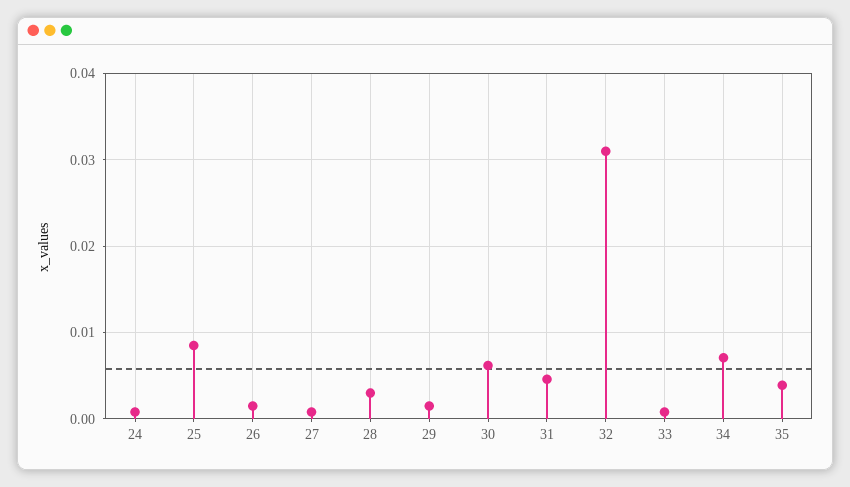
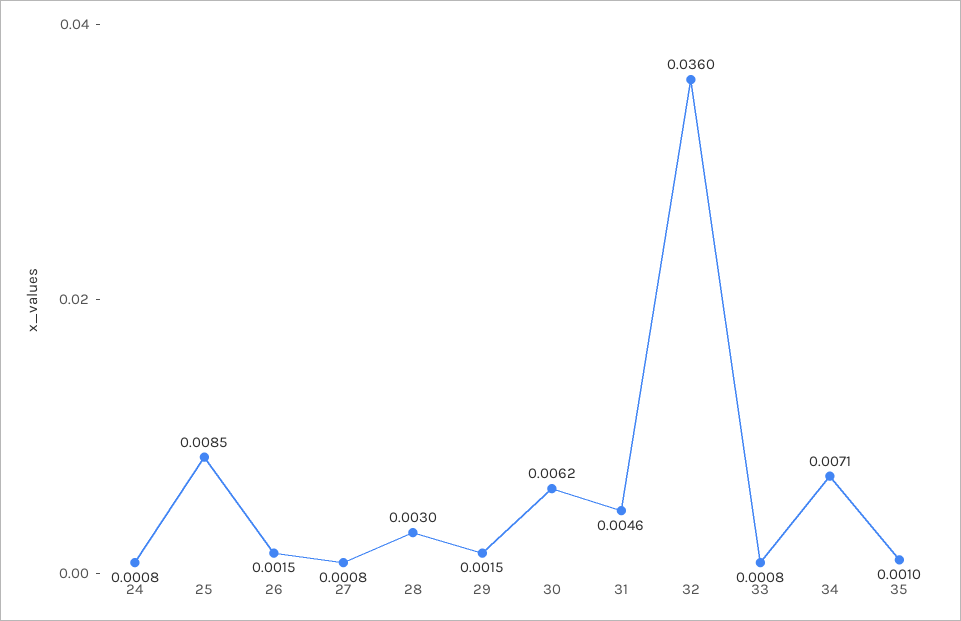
  {
    "24": 0.0008,
    "25": 0.0085,
    "26": 0.0015,
    "27": 0.0008,
    "28": 0.003,
    "29": 0.0015,
    "30": 0.0062,
    "31": 0.0046,
-   "32": 0.031,
+   "32": 0.036,
    "33": 0.0008,
    "34": 0.0071,
-   "35": 0.004
+   "35": 0.001
  }

